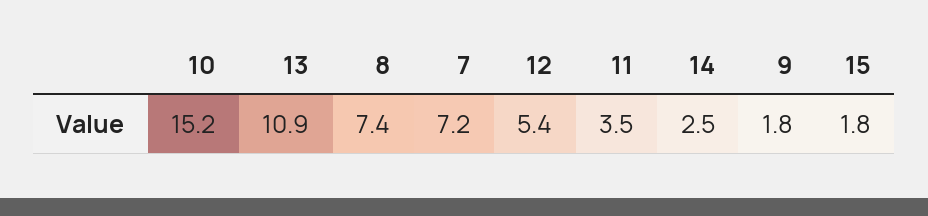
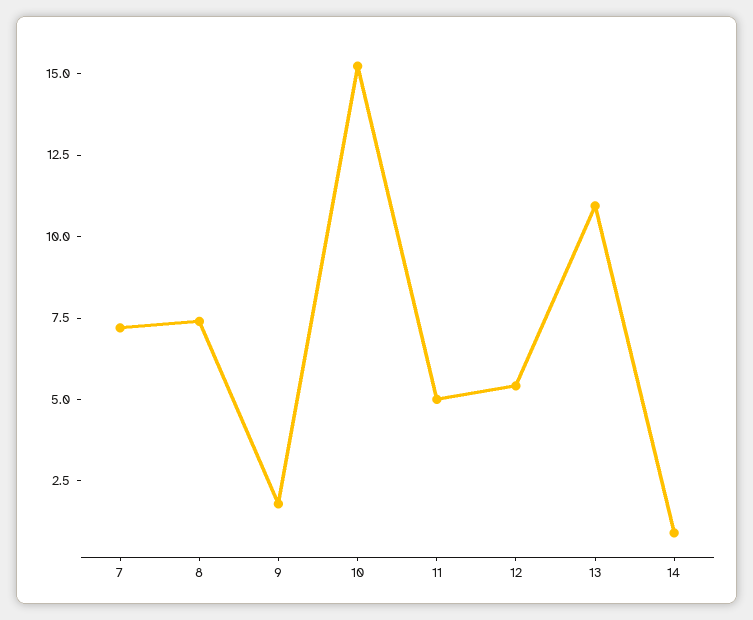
  {
    "10": 15.2,
    "13": 10.9,
    "8": 7.4,
    "7": 7.2,
    "12": 5.4,
-   "11": 3.5,
+   "11": 5,
-   "14": 2.5,
+   "14": 1,
-   "9": 1.8,
+   "9": 1.8
-   "15": 1.8
  }

